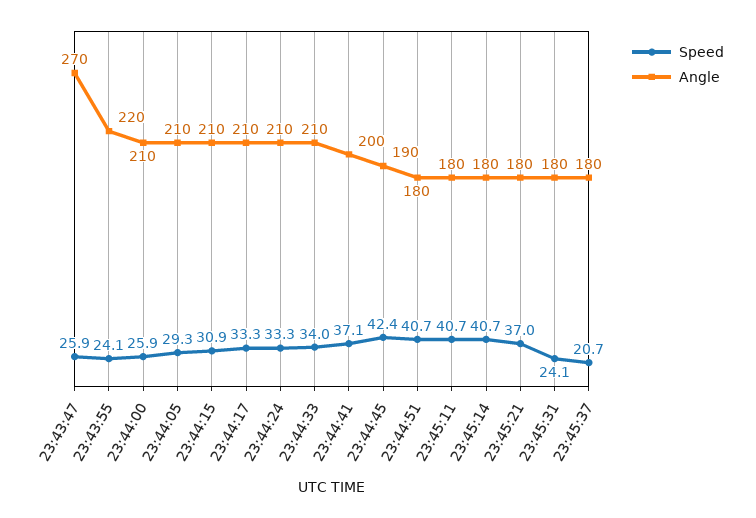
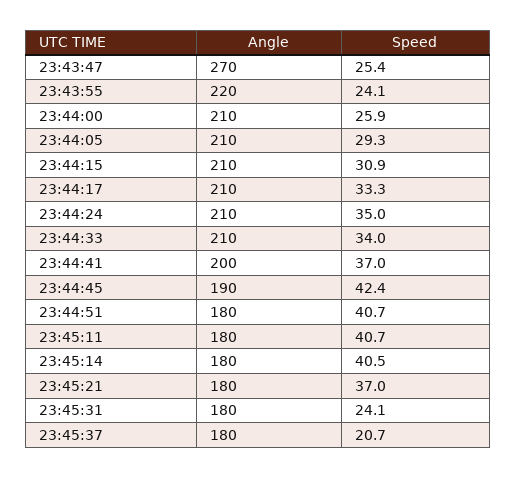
  {
    "Speed": {
-     "23:43:47": 25.9,
+     "23:43:47": 25.4,
      "23:43:55": 24.1,
      "23:44:00": 25.9,
      "23:44:05": 29.3,
      "23:44:15": 30.9,
      "23:44:17": 33.3,
-     "23:44:24": 33.3,
+     "23:44:24": 35,
      "23:44:33": 34,
-     "23:44:41": 37.1,
+     "23:44:41": 37,
      "23:44:45": 42.4,
      "23:44:51": 40.7,
      "23:45:11": 40.7,
-     "23:45:14": 40.7,
+     "23:45:14": 40.5,
      "23:45:21": 37,
      "23:45:31": 24.1,
      "23:45:37": 20.7
    },
    "Angle": {
      "23:43:47": 270,
      "23:43:55": 220,
      "23:44:00": 210,
      "23:44:05": 210,
      "23:44:15": 210,
      "23:44:17": 210,
      "23:44:24": 210,
      "23:44:33": 210,
      "23:44:41": 200,
      "23:44:45": 190,
      "23:44:51": 180,
      "23:45:11": 180,
      "23:45:14": 180,
      "23:45:21": 180,
      "23:45:31": 180,
      "23:45:37": 180
    }
  }

